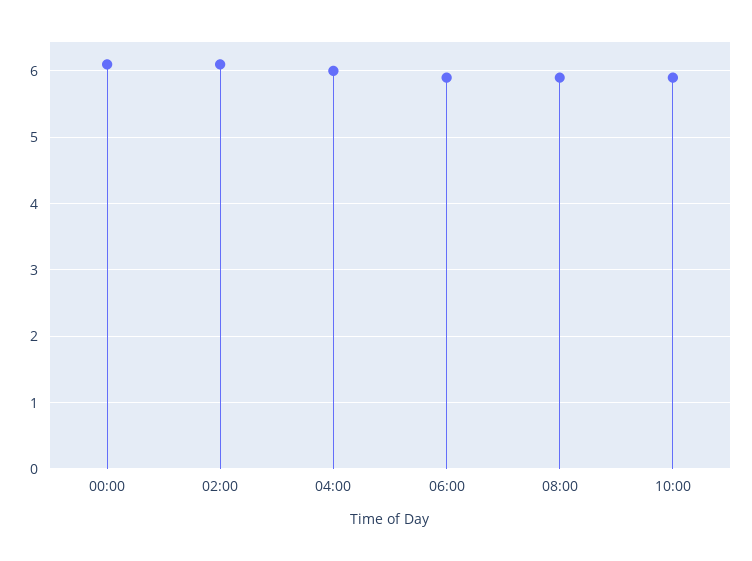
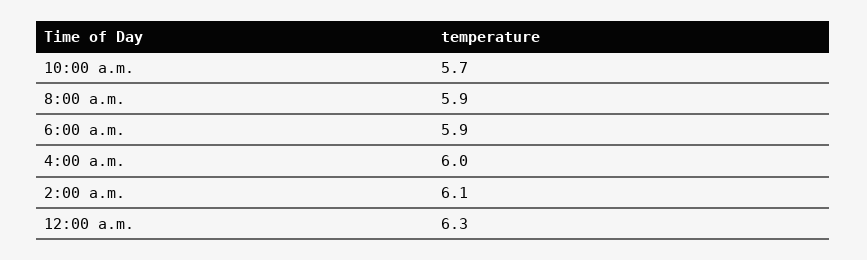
  {
-   "00:00": 6.1,
+   "00:00": 6.3,
    "02:00": 6.1,
    "04:00": 6,
    "06:00": 5.9,
    "08:00": 5.9,
-   "10:00": 5.9
+   "10:00": 5.7
  }

